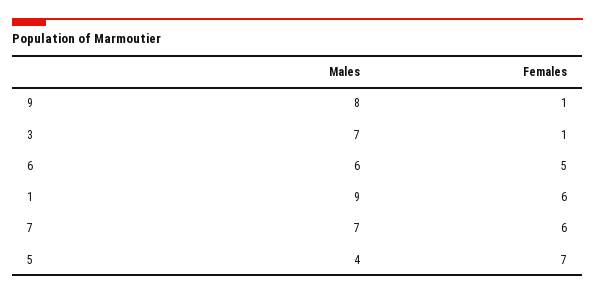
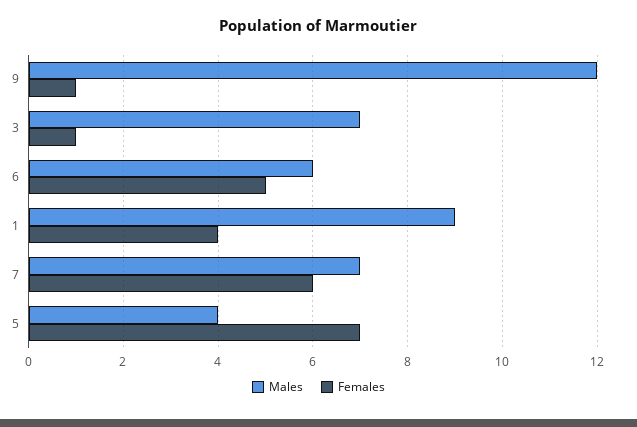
  {
    "Males": {
-     "9": 8,
+     "9": 12,
      "3": 7,
      "6": 6,
      "1": 9,
      "7": 7,
      "5": 4
    },
    "Females": {
      "9": 1,
      "3": 1,
      "6": 5,
-     "1": 6,
+     "1": 4,
      "7": 6,
      "5": 7
    }
  }

